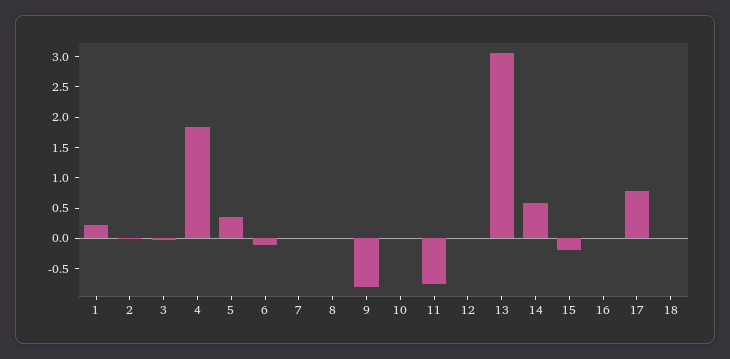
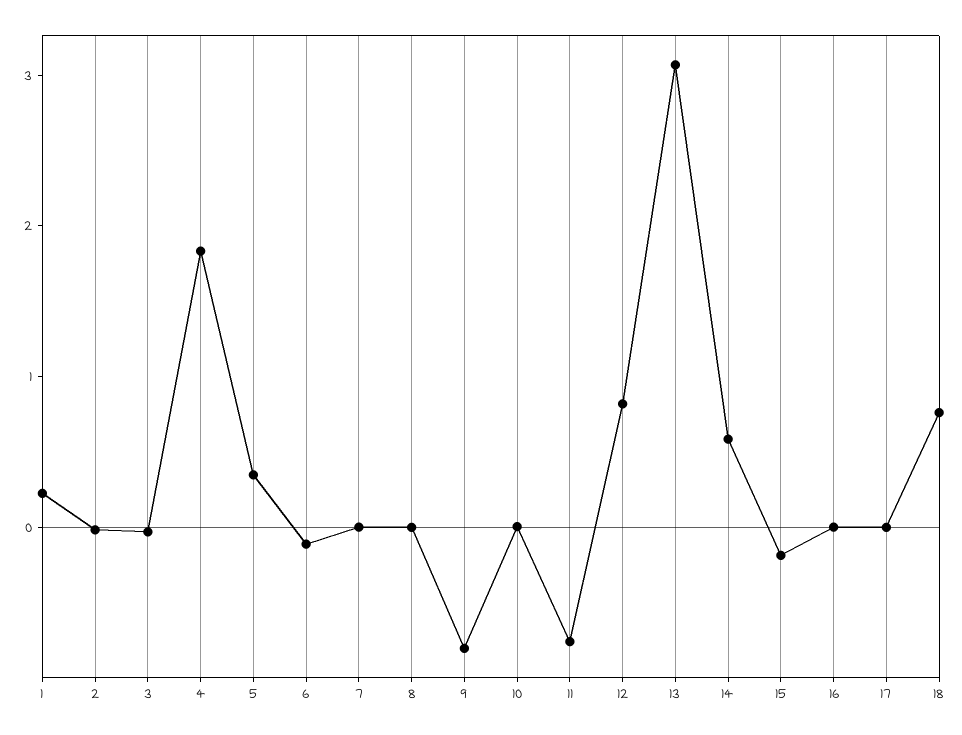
  {
    "1": 0.2,
    "2": 0,
    "3": 0,
    "4": 1.8,
    "5": 0.4,
    "6": -0.2,
    "7": 0,
    "8": 0,
    "9": -0.8,
    "10": 0,
    "11": -0.8,
-   "12": 0,
+   "12": 0.8,
    "13": 3,
    "14": 0.6,
    "15": -0.2,
    "16": 0,
-   "17": 0.75,
+   "17": 0,
-   "18": 0
+   "18": 0.8
  }

